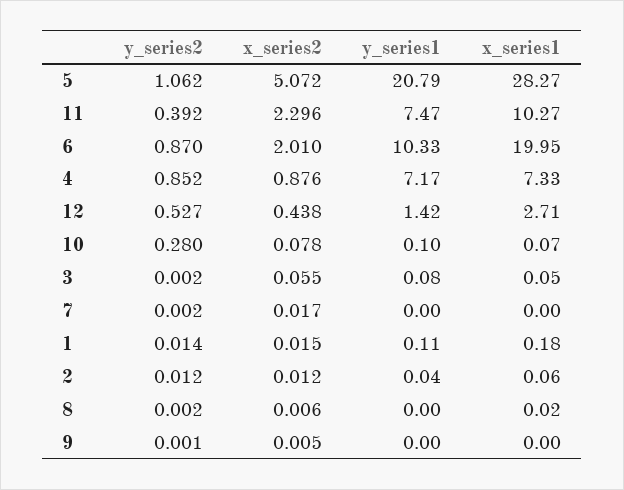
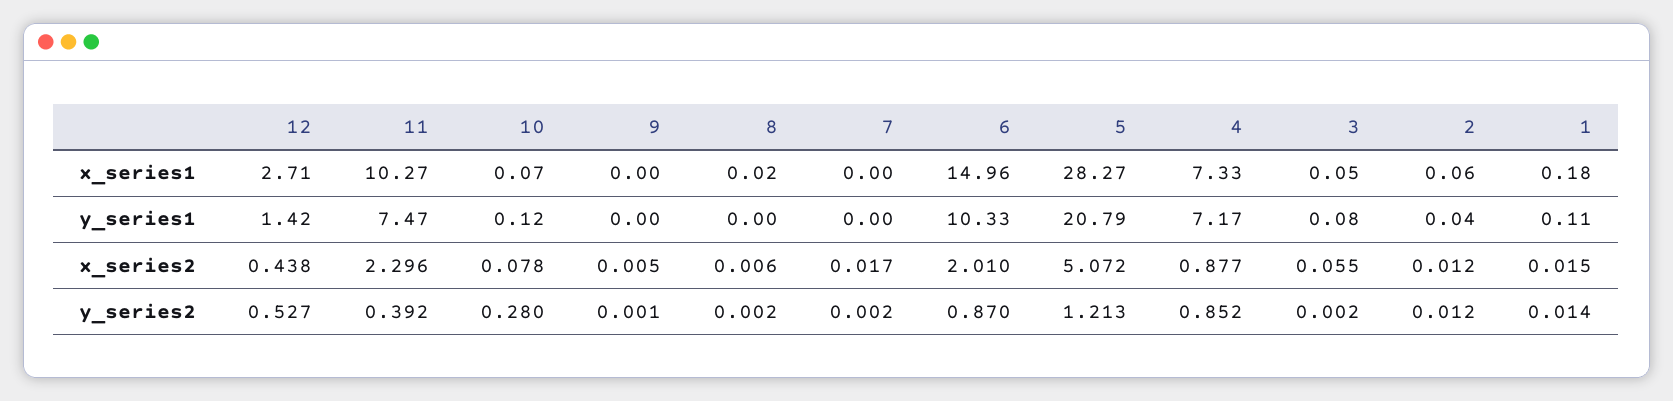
  {
    "y_series2": {
-     "5": 1.062,
+     "5": 1.213,
      "11": 0.392,
      "6": 0.87,
      "4": 0.852,
      "12": 0.527,
      "10": 0.28,
      "3": 0.002,
      "7": 0.002,
      "1": 0.014,
      "2": 0.012,
      "8": 0.002,
      "9": 0.001
    },
    "x_series2": {
      "5": 5.072,
      "11": 2.296,
      "6": 2.01,
-     "4": 0.876,
+     "4": 0.877,
      "12": 0.438,
      "10": 0.078,
      "3": 0.055,
      "7": 0.017,
      "1": 0.015,
      "2": 0.012,
      "8": 0.006,
      "9": 0.005
    },
    "y_series1": {
      "5": 20.79,
      "11": 7.47,
      "6": 10.33,
      "4": 7.17,
      "12": 1.42,
-     "10": 0.1,
+     "10": 0.12,
      "3": 0.08,
      "7": 0,
      "1": 0.11,
      "2": 0.04,
      "8": 0,
      "9": 0
    },
    "x_series1": {
      "5": 28.27,
      "11": 10.27,
-     "6": 19.95,
+     "6": 14.96,
      "4": 7.33,
      "12": 2.71,
      "10": 0.07,
      "3": 0.05,
      "7": 0,
      "1": 0.18,
      "2": 0.06,
      "8": 0.02,
      "9": 0
    }
  }

